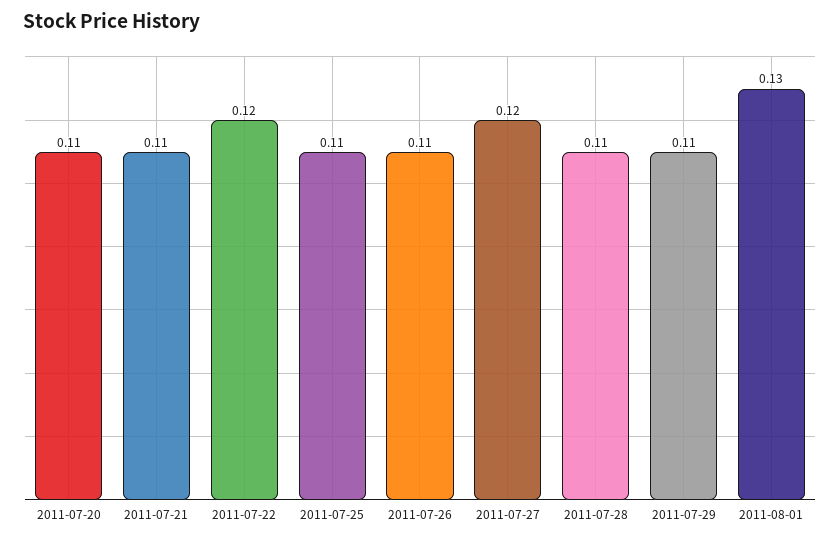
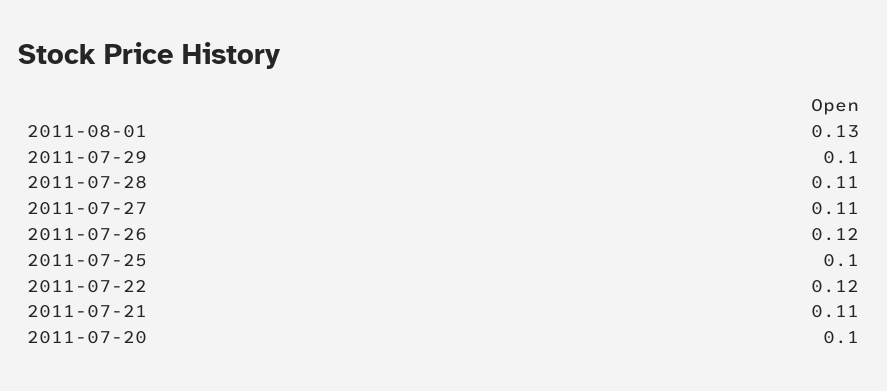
  {
-   "2011-07-20": 0.11,
+   "2011-07-20": 0.1,
    "2011-07-21": 0.11,
    "2011-07-22": 0.12,
-   "2011-07-25": 0.11,
+   "2011-07-25": 0.1,
-   "2011-07-26": 0.11,
+   "2011-07-26": 0.12,
-   "2011-07-27": 0.12,
+   "2011-07-27": 0.11,
    "2011-07-28": 0.11,
-   "2011-07-29": 0.11,
+   "2011-07-29": 0.1,
    "2011-08-01": 0.13
  }

